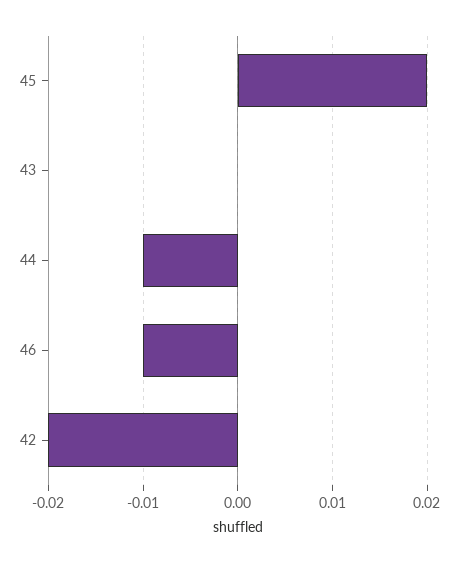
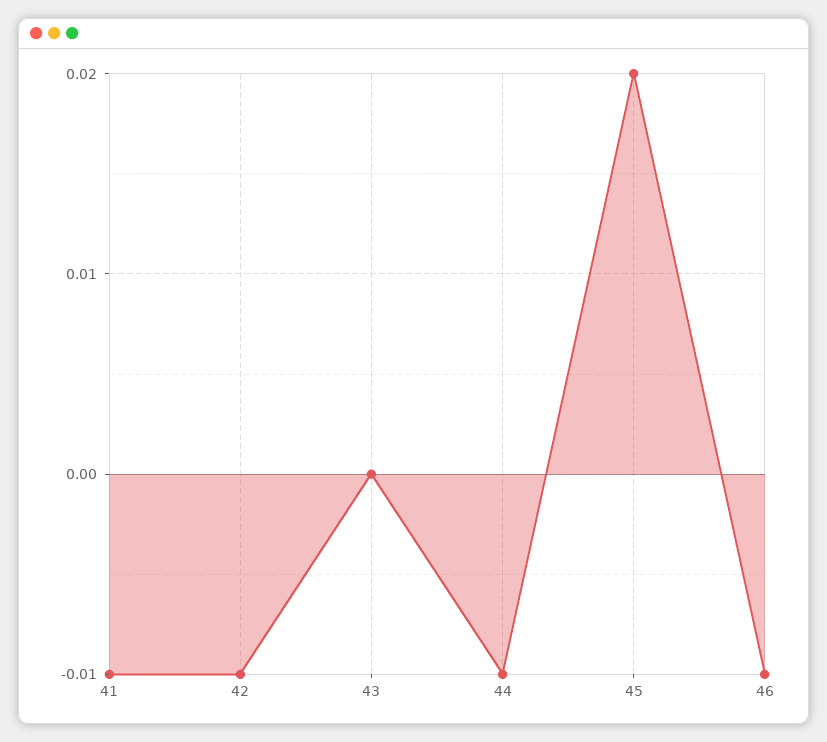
  {
    "45": 0.02,
    "43": 0,
    "44": -0.01,
    "46": -0.01,
-   "42": -0.02
+   "42": -0.01,
+   "41": -0.01
  }

